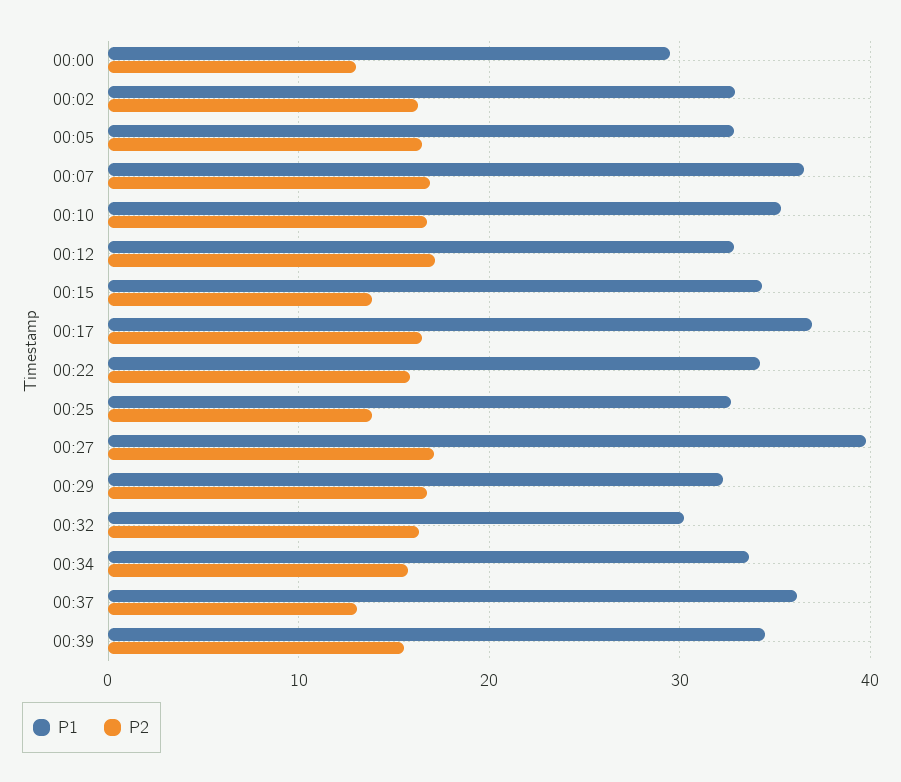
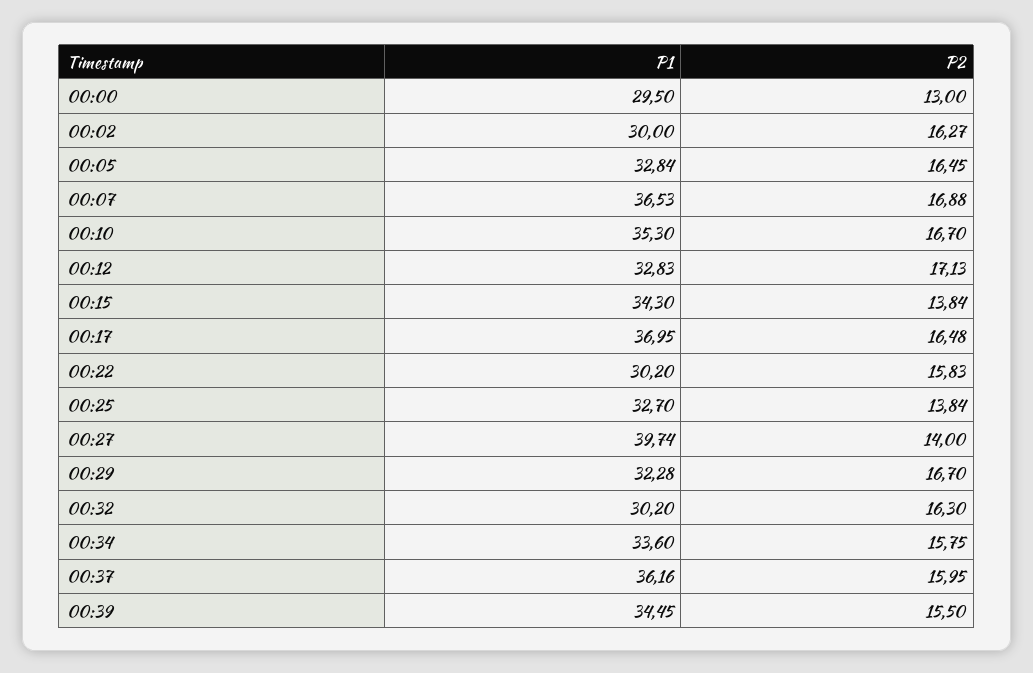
  {
    "P1": {
      "00:00": 29.5,
-     "00:02": 33,
+     "00:02": 30,
      "00:05": 32.84,
      "00:07": 36.53,
      "00:10": 35.3,
      "00:12": 32.83,
      "00:15": 34.3,
      "00:17": 36.95,
-     "00:22": 34,
+     "00:22": 30.2,
      "00:25": 32.7,
      "00:27": 39.74,
      "00:29": 32.28,
      "00:32": 30.2,
      "00:34": 33.6,
      "00:37": 36.16,
      "00:39": 34.45
    },
    "P2": {
      "00:00": 13,
      "00:02": 16.27,
      "00:05": 16.45,
      "00:07": 16.88,
      "00:10": 16.7,
      "00:12": 17.13,
      "00:15": 13.84,
      "00:17": 16.48,
      "00:22": 15.83,
      "00:25": 13.84,
-     "00:27": 17,
+     "00:27": 14,
      "00:29": 16.7,
      "00:32": 16.3,
      "00:34": 15.75,
-     "00:37": 13,
+     "00:37": 15.95,
      "00:39": 15.5
    }
  }

